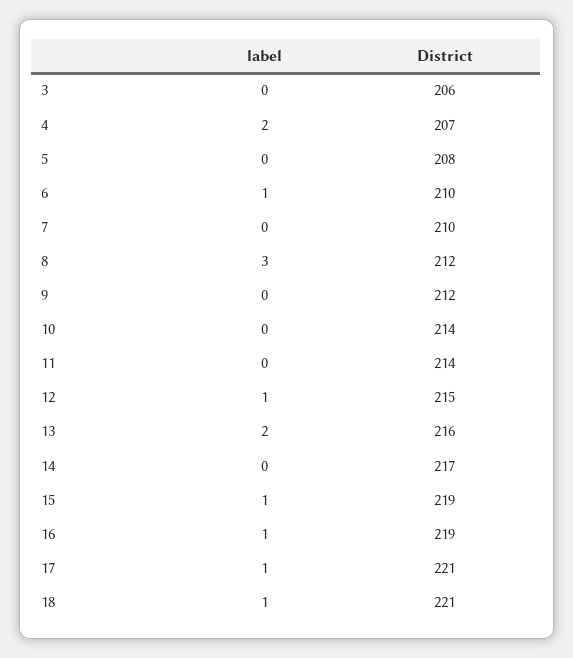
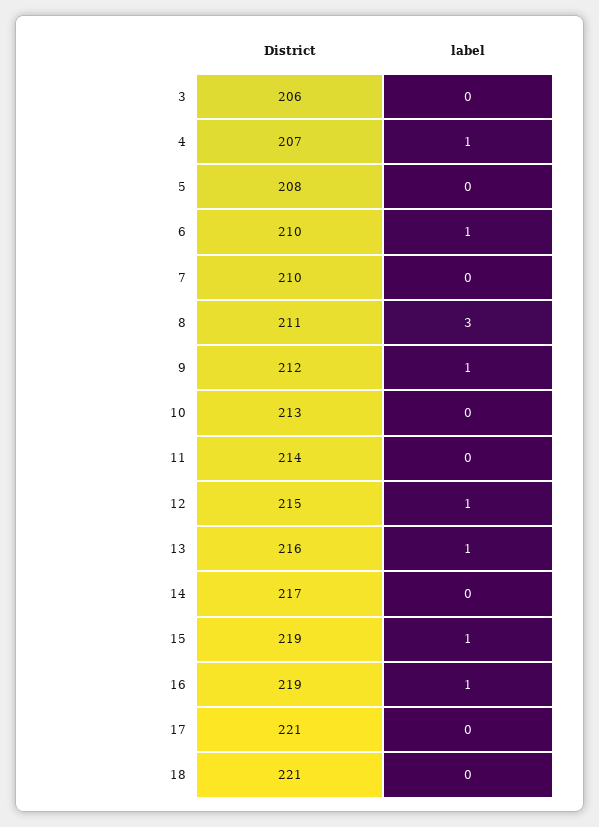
  {
    "label": {
      "3": 0,
-     "4": 2,
+     "4": 1,
      "5": 0,
      "6": 1,
      "7": 0,
      "8": 3,
-     "9": 0,
+     "9": 1,
      "10": 0,
      "11": 0,
      "12": 1,
-     "13": 2,
+     "13": 1,
      "14": 0,
      "15": 1,
      "16": 1,
-     "17": 1,
+     "17": 0,
-     "18": 1
+     "18": 0
    },
    "District": {
      "3": 206,
      "4": 207,
      "5": 208,
      "6": 210,
      "7": 210,
-     "8": 212,
+     "8": 211,
      "9": 212,
-     "10": 214,
+     "10": 213,
      "11": 214,
      "12": 215,
      "13": 216,
      "14": 217,
      "15": 219,
      "16": 219,
      "17": 221,
      "18": 221
    }
  }

